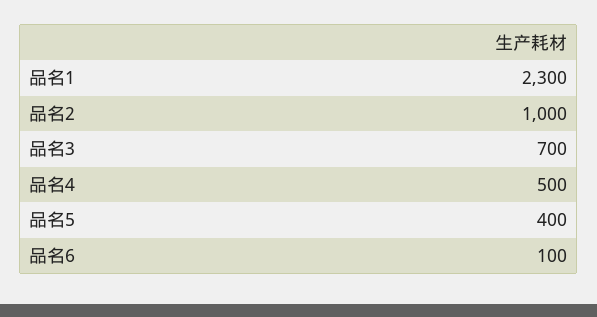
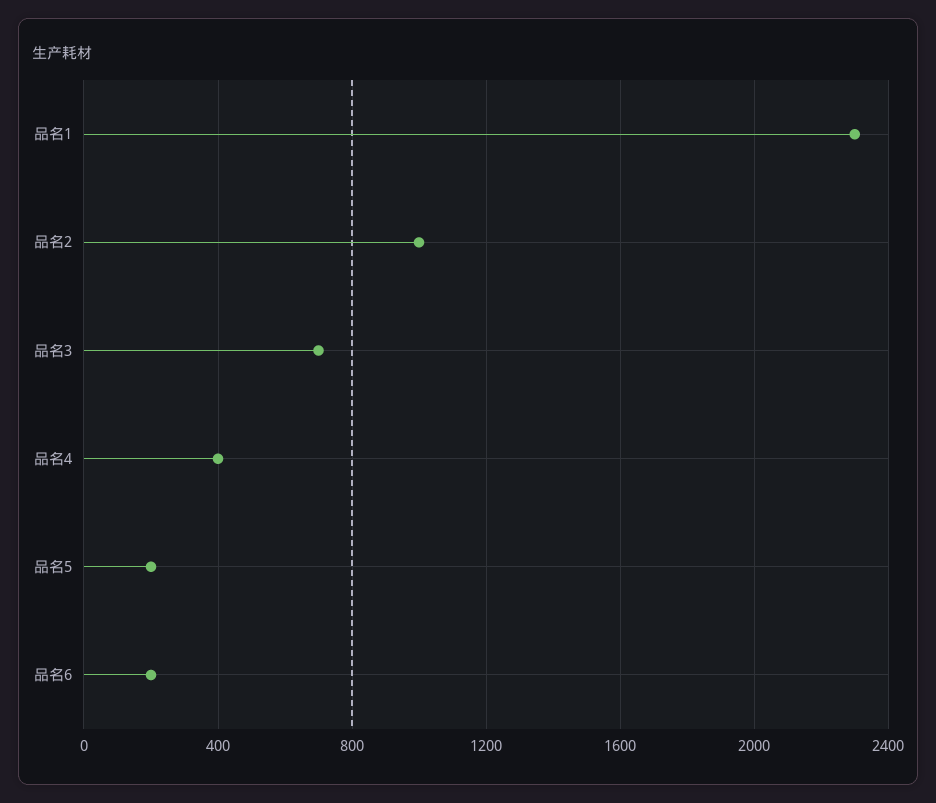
  {
    "品名1": 2300,
    "品名2": 1000,
    "品名3": 700,
-   "品名4": 500,
+   "品名4": 400,
-   "品名5": 400,
+   "品名5": 200,
-   "品名6": 100
+   "品名6": 200
  }

